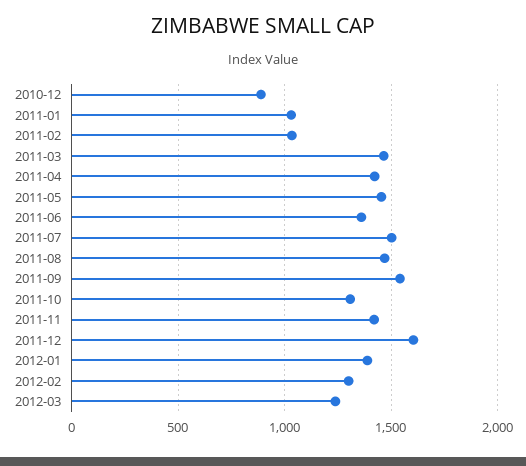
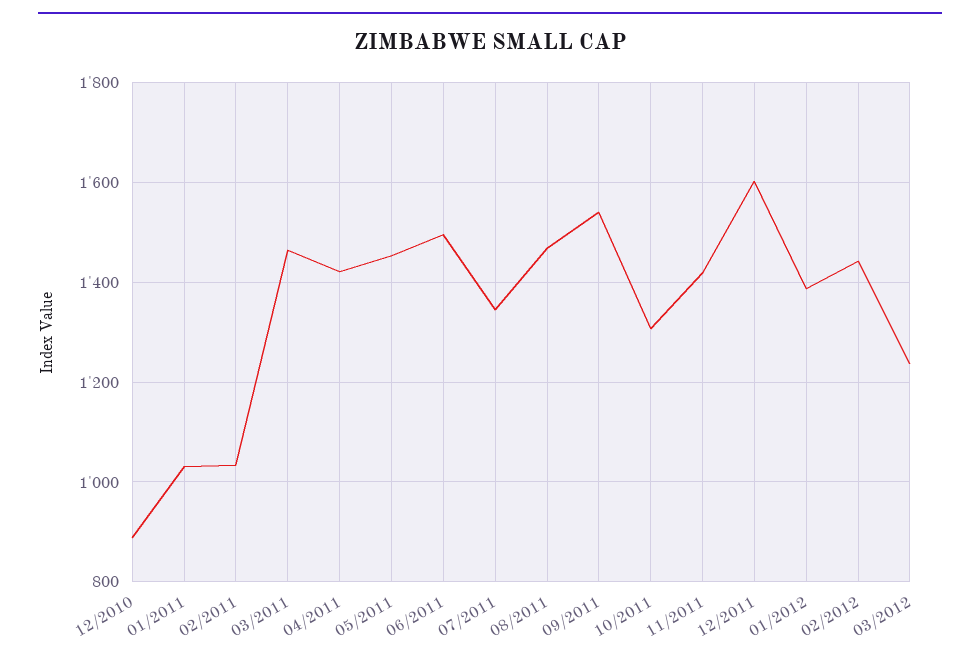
  {
    "2010-12": 880,
    "2011-01": 1040,
    "2011-02": 1040,
    "2011-03": 1460,
    "2011-04": 1420,
    "2011-05": 1460,
-   "2011-06": 1350,
+   "2011-06": 1500,
-   "2011-07": 1500,
+   "2011-07": 1340,
    "2011-08": 1460,
    "2011-09": 1540,
    "2011-10": 1300,
    "2011-11": 1420,
    "2011-12": 1600,
    "2012-01": 1380,
-   "2012-02": 1300,
+   "2012-02": 1440,
    "2012-03": 1240
  }

